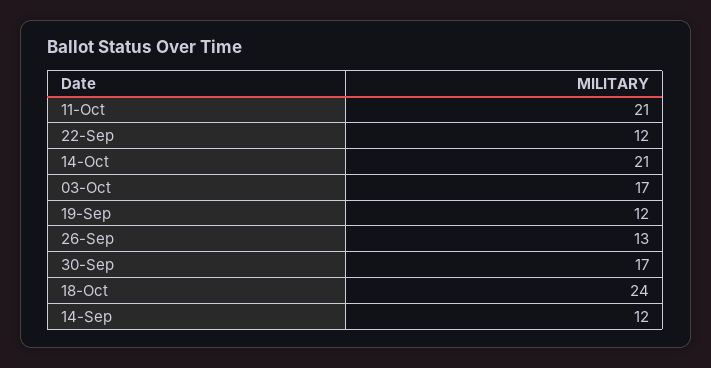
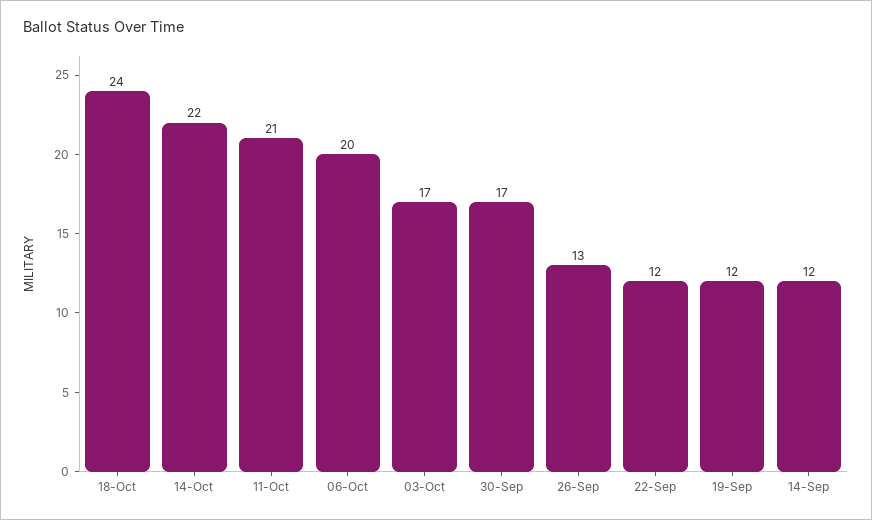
  {
    "11-Oct": 21,
    "22-Sep": 12,
-   "14-Oct": 21,
+   "14-Oct": 22,
    "03-Oct": 17,
    "19-Sep": 12,
    "26-Sep": 13,
    "30-Sep": 17,
    "18-Oct": 24,
-   "14-Sep": 12
+   "14-Sep": 12,
+   "06-Oct": 20
  }

